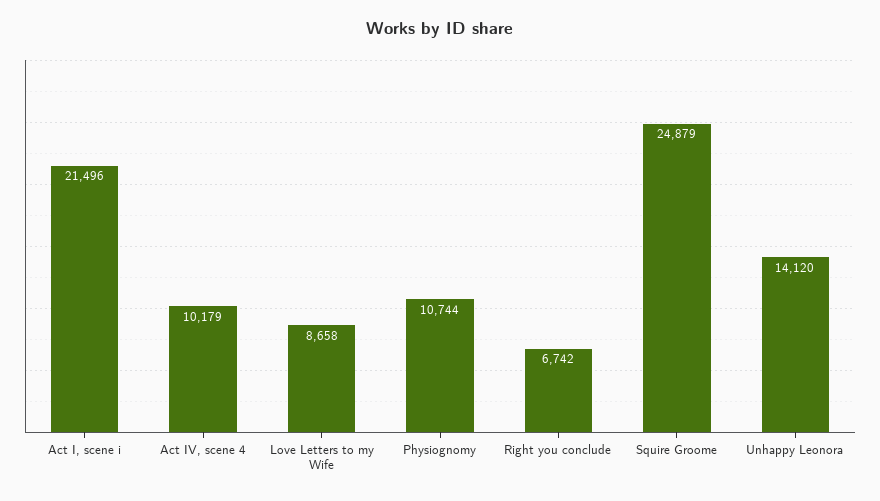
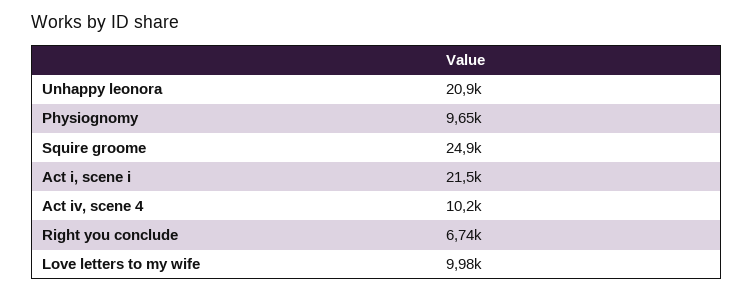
  {
    "Act I, scene i": 21496,
    "Act IV, scene 4": 10179,
-   "Love Letters to my Wife": 8658,
+   "Love Letters to my Wife": 9980,
-   "Physiognomy": 10744,
+   "Physiognomy": 9650,
    "Right you conclude": 6742,
    "Squire Groome": 24879,
-   "Unhappy Leonora": 14120
+   "Unhappy Leonora": 20900
  }

